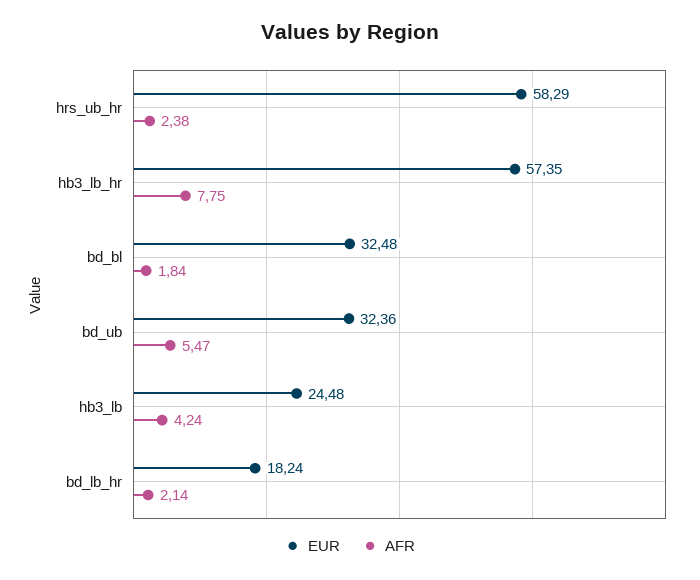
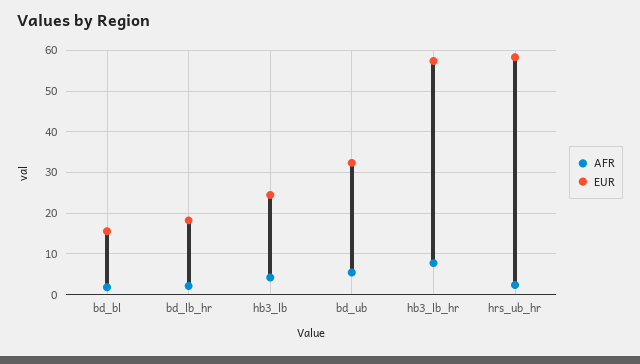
  {
    "EUR": {
      "hrs_ub_hr": 58.29,
      "hb3_lb_hr": 57.35,
-     "bd_bl": 32.48,
+     "bd_bl": 16,
      "bd_ub": 32.36,
      "hb3_lb": 24.48,
      "bd_lb_hr": 18.24
    },
    "AFR": {
      "hrs_ub_hr": 2.38,
      "hb3_lb_hr": 7.75,
      "bd_bl": 1.84,
      "bd_ub": 5.47,
      "hb3_lb": 4.24,
      "bd_lb_hr": 2.14
    }
  }

